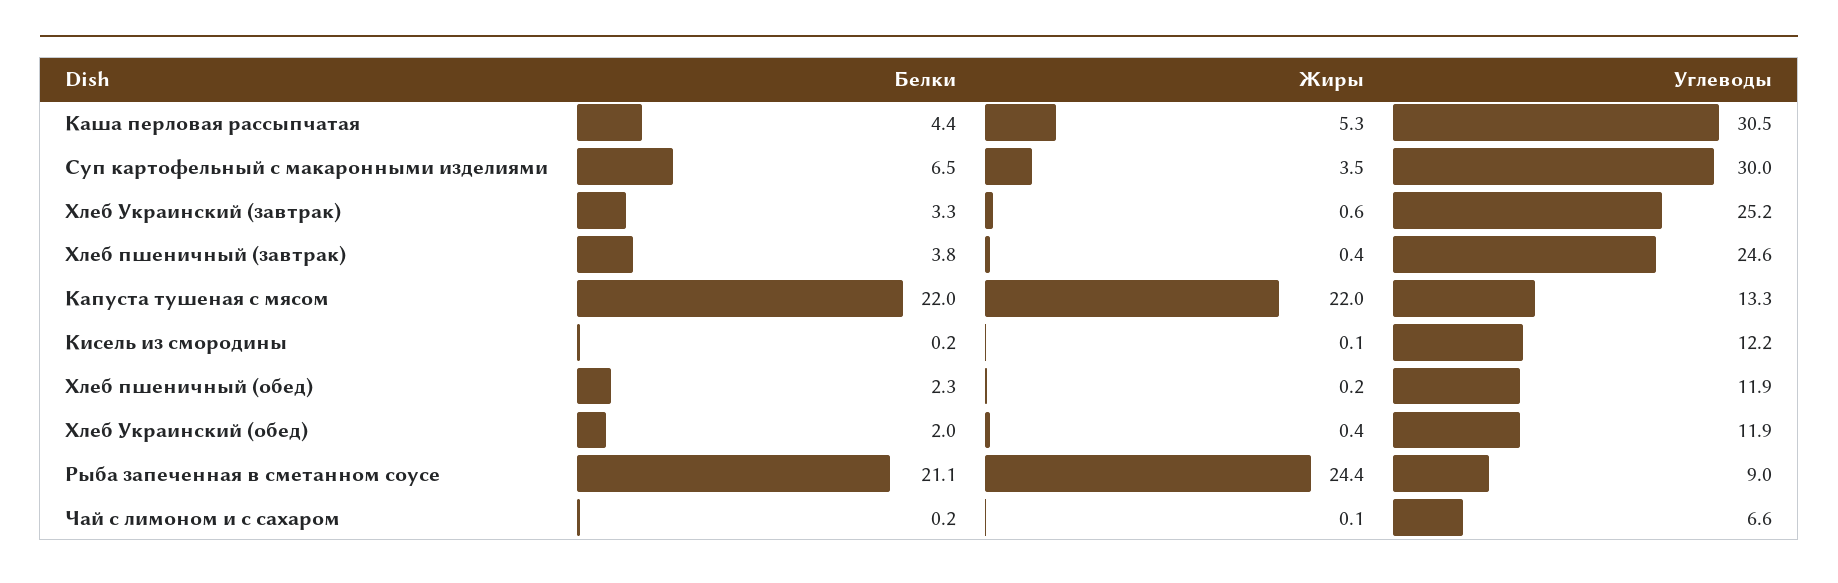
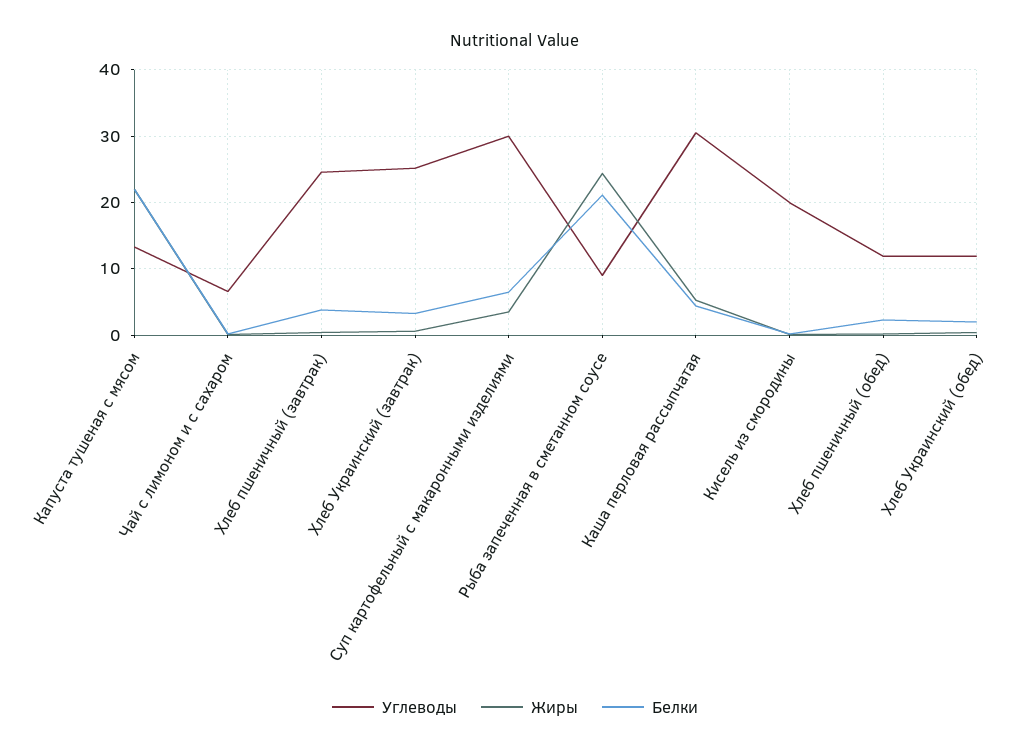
  {
    "Белки": {
      "Каша перловая рассыпчатая": 4.4,
      "Суп картофельный с макаронными изделиями": 6.5,
      "Хлеб Украинский (завтрак)": 3.3,
      "Хлеб пшеничный (завтрак)": 3.8,
      "Капуста тушеная с мясом": 22,
      "Кисель из смородины": 0.2,
      "Хлеб пшеничный (обед)": 2.3,
      "Хлеб Украинский (обед)": 2,
      "Рыба запеченная в сметанном соусе": 21.1,
      "Чай с лимоном и с сахаром": 0.2
    },
    "Жиры": {
      "Каша перловая рассыпчатая": 5.3,
      "Суп картофельный с макаронными изделиями": 3.5,
      "Хлеб Украинский (завтрак)": 0.6,
      "Хлеб пшеничный (завтрак)": 0.4,
      "Капуста тушеная с мясом": 22,
      "Кисель из смородины": 0.1,
      "Хлеб пшеничный (обед)": 0.2,
      "Хлеб Украинский (обед)": 0.4,
      "Рыба запеченная в сметанном соусе": 24.4,
      "Чай с лимоном и с сахаром": 0.1
    },
    "Углеводы": {
      "Каша перловая рассыпчатая": 30.5,
      "Суп картофельный с макаронными изделиями": 30,
      "Хлеб Украинский (завтрак)": 25.2,
      "Хлеб пшеничный (завтрак)": 24.6,
      "Капуста тушеная с мясом": 13.3,
-     "Кисель из смородины": 12.2,
+     "Кисель из смородины": 20,
      "Хлеб пшеничный (обед)": 11.9,
      "Хлеб Украинский (обед)": 11.9,
      "Рыба запеченная в сметанном соусе": 9,
      "Чай с лимоном и с сахаром": 6.6
    }
  }

